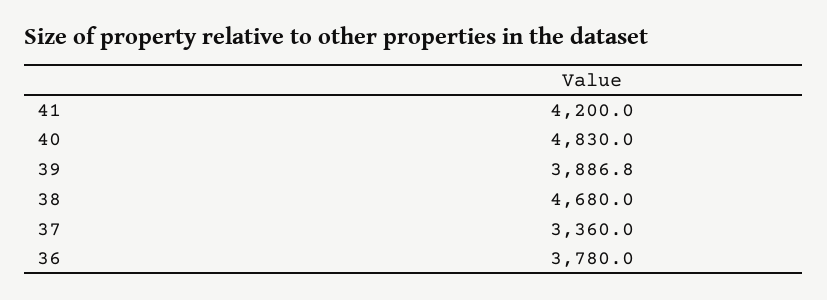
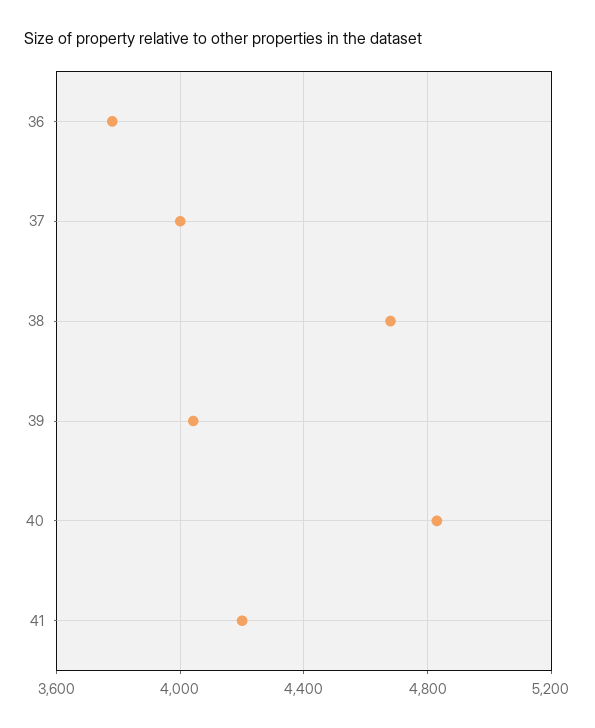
  {
    "41": 4200,
    "40": 4830,
-   "39": 3886.8,
+   "39": 4050,
    "38": 4680,
-   "37": 3360,
+   "37": 4000,
    "36": 3780
  }

